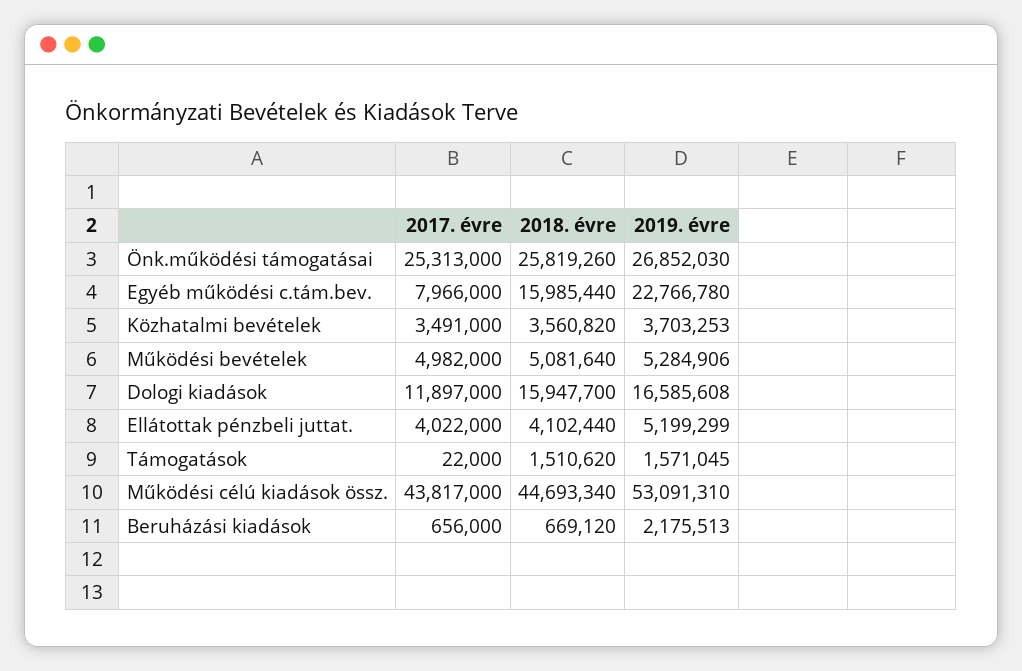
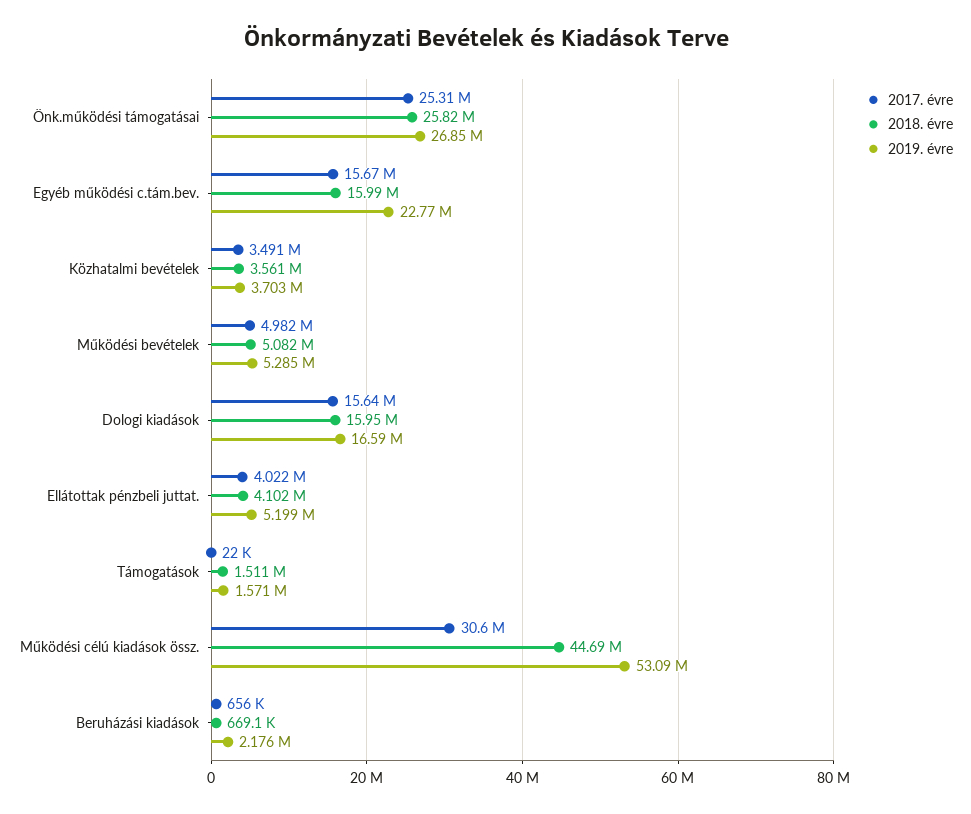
  {
    "2017. évre": {
      "Önk.működési támogatásai": 25313000,
-     "Egyéb működési c.tám.bev.": 7966000,
+     "Egyéb működési c.tám.bev.": 15670000,
      "Közhatalmi bevételek": 3491000,
      "Működési bevételek": 4982000,
-     "Dologi kiadások": 11897000,
+     "Dologi kiadások": 15640000,
      "Ellátottak pénzbeli juttat.": 4022000,
      "Támogatások": 22000,
-     "Működési célú kiadások össz.": 43817000,
+     "Működési célú kiadások össz.": 30600000,
      "Beruházási kiadások": 656000
    },
    "2018. évre": {
      "Önk.működési támogatásai": 25819260,
      "Egyéb működési c.tám.bev.": 15985440,
      "Közhatalmi bevételek": 3560820,
      "Működési bevételek": 5081640,
      "Dologi kiadások": 15947700,
      "Ellátottak pénzbeli juttat.": 4102440,
      "Támogatások": 1510620,
      "Működési célú kiadások össz.": 44693340,
      "Beruházási kiadások": 669120
    },
    "2019. évre": {
      "Önk.működési támogatásai": 26852030,
      "Egyéb működési c.tám.bev.": 22766780,
      "Közhatalmi bevételek": 3703253,
      "Működési bevételek": 5284906,
      "Dologi kiadások": 16585608,
      "Ellátottak pénzbeli juttat.": 5199299,
      "Támogatások": 1571045,
      "Működési célú kiadások össz.": 53091310,
      "Beruházási kiadások": 2175513
    }
  }

